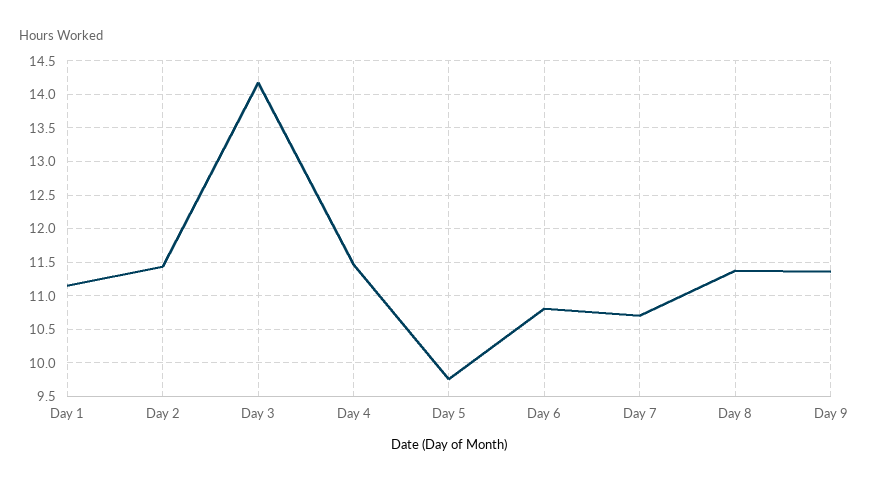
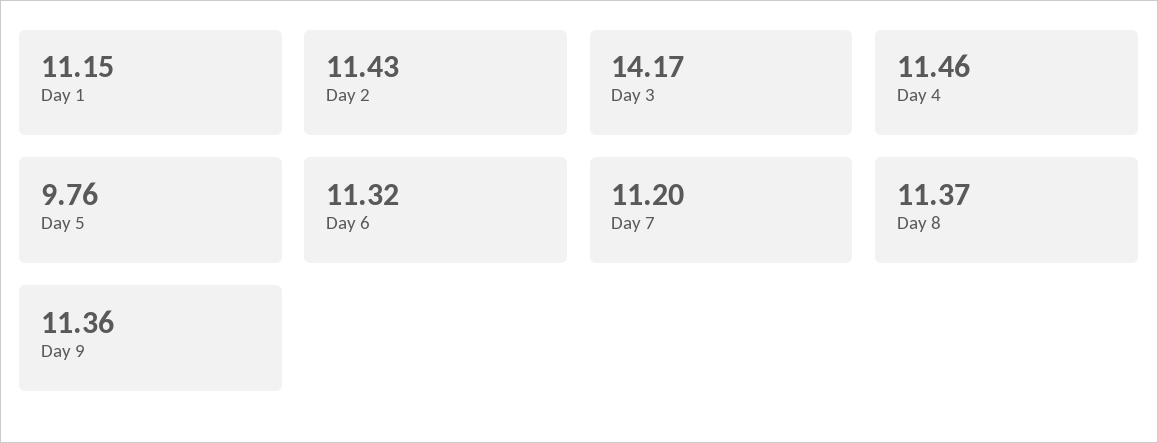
  {
    "Day 1": 11.15,
    "Day 2": 11.43,
    "Day 3": 14.17,
    "Day 4": 11.46,
    "Day 5": 9.76,
-   "Day 6": 10.8,
+   "Day 6": 11.32,
-   "Day 7": 10.7,
+   "Day 7": 11.2,
    "Day 8": 11.37,
    "Day 9": 11.36
  }

